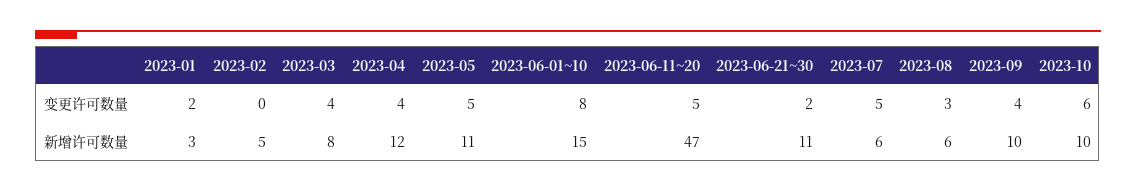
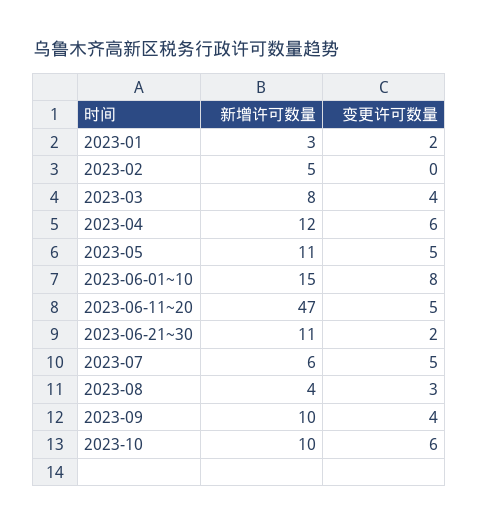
  {
    "2023-01": {
      "变更许可数量": 2,
      "新增许可数量": 3
    },
    "2023-02": {
      "变更许可数量": 0,
      "新增许可数量": 5
    },
    "2023-03": {
      "变更许可数量": 4,
      "新增许可数量": 8
    },
    "2023-04": {
-     "变更许可数量": 4,
+     "变更许可数量": 6,
      "新增许可数量": 12
    },
    "2023-05": {
      "变更许可数量": 5,
      "新增许可数量": 11
    },
    "2023-06-01~10": {
      "变更许可数量": 8,
      "新增许可数量": 15
    },
    "2023-06-11~20": {
      "变更许可数量": 5,
      "新增许可数量": 47
    },
    "2023-06-21~30": {
      "变更许可数量": 2,
      "新增许可数量": 11
    },
    "2023-07": {
      "变更许可数量": 5,
      "新增许可数量": 6
    },
    "2023-08": {
      "变更许可数量": 3,
-     "新增许可数量": 6
+     "新增许可数量": 4
    },
    "2023-09": {
      "变更许可数量": 4,
      "新增许可数量": 10
    },
    "2023-10": {
      "变更许可数量": 6,
      "新增许可数量": 10
    }
  }

